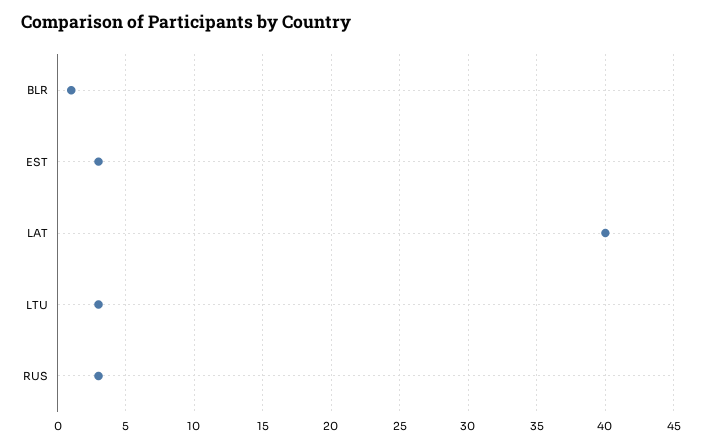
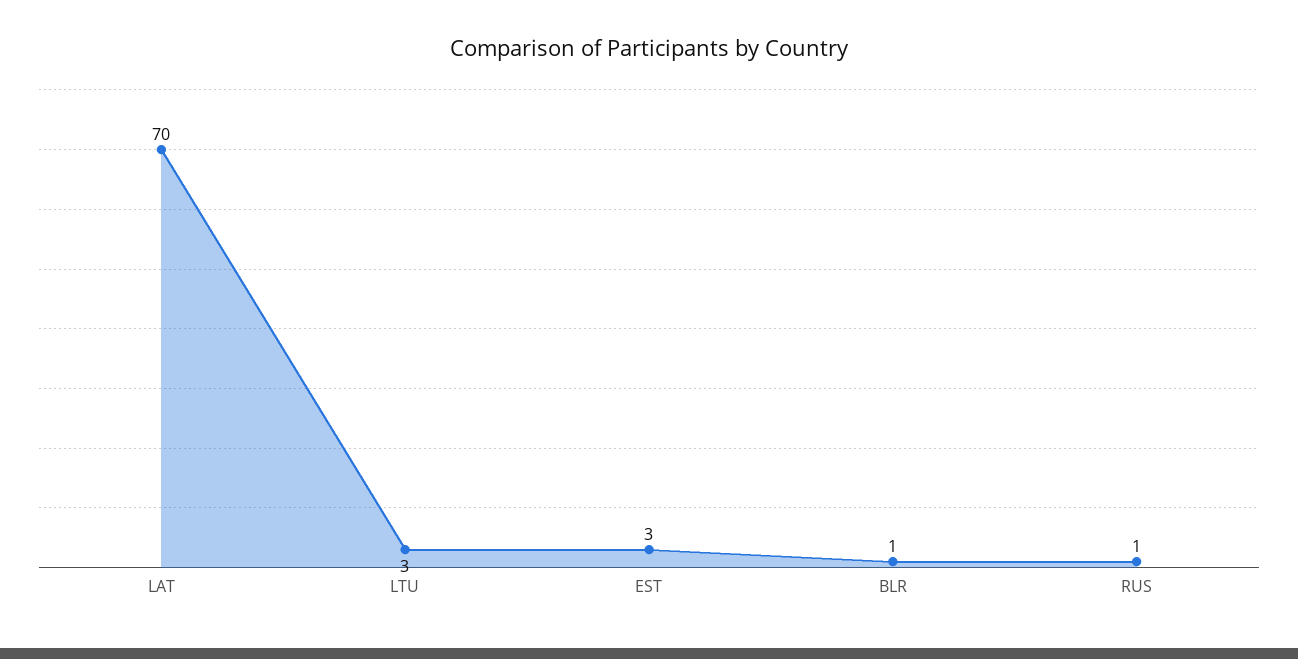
  {
    "BLR": 1,
    "EST": 3,
-   "LAT": 40,
+   "LAT": 70,
    "LTU": 3,
-   "RUS": 3
+   "RUS": 1
  }

